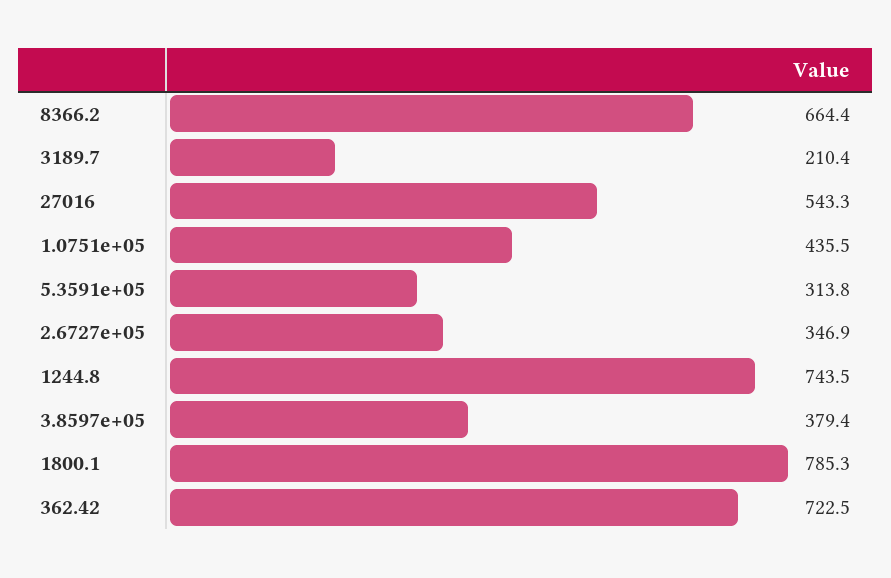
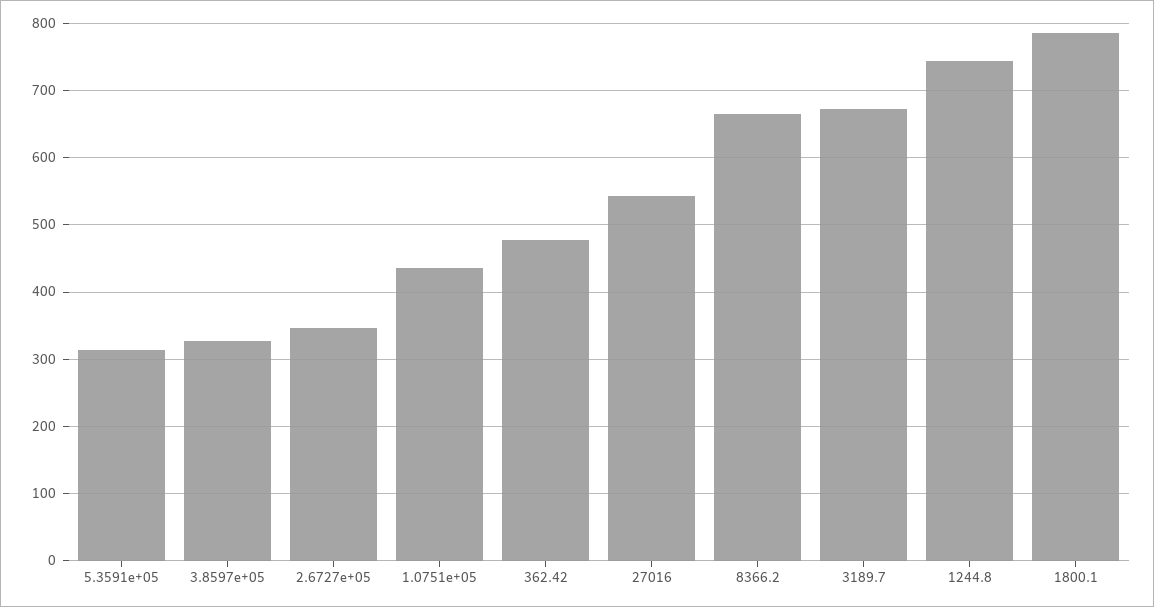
  {
    "8366.2": 664.4,
-   "3189.7": 210.4,
+   "3189.7": 670,
    "27016": 543.3,
    "1.0751e+05": 435.5,
    "5.3591e+05": 313.8,
    "2.6727e+05": 346.9,
    "1244.8": 743.5,
-   "3.8597e+05": 379.4,
+   "3.8597e+05": 330,
    "1800.1": 785.3,
-   "362.42": 722.5
+   "362.42": 480
  }

